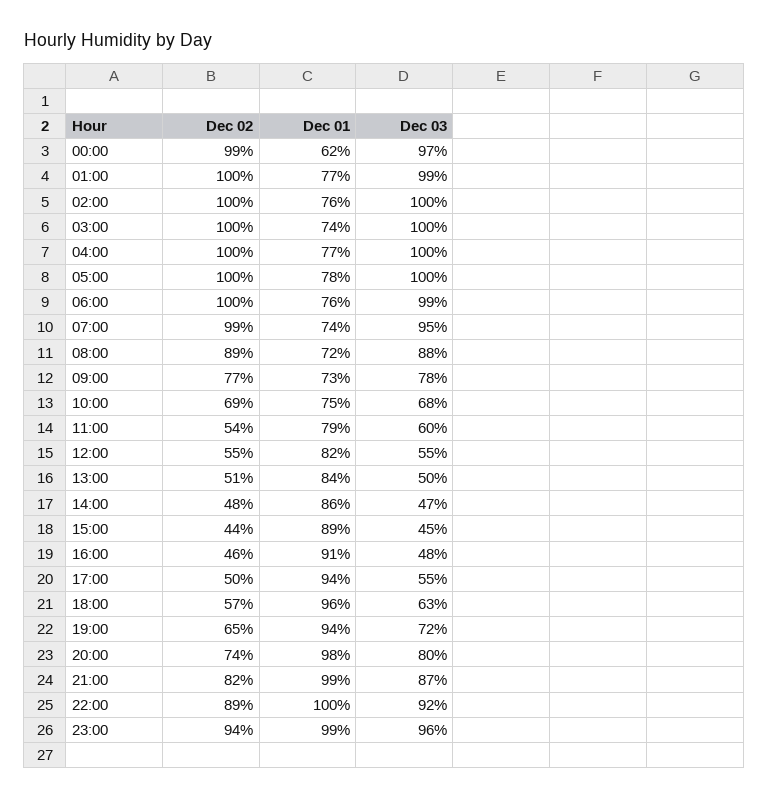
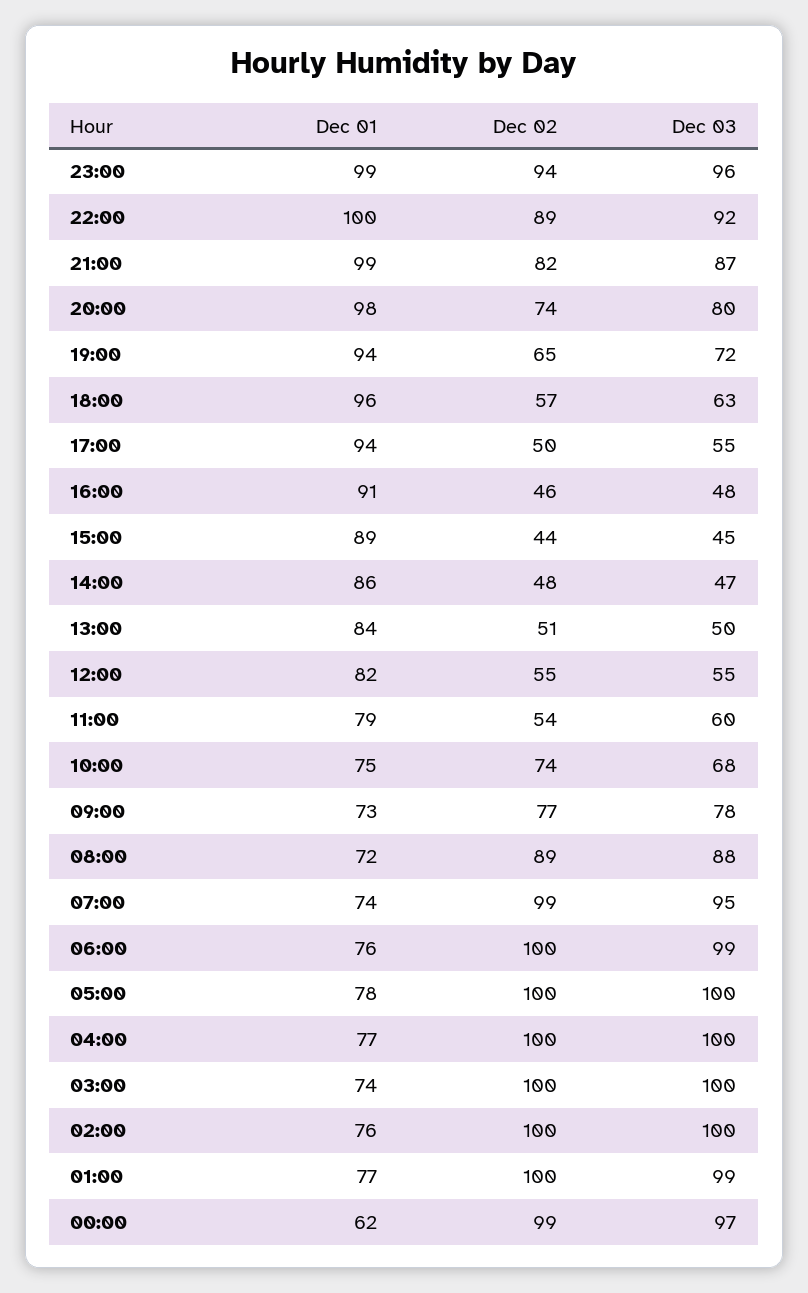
  {
    "Dec 02": {
      "00:00": 99,
      "01:00": 100,
      "02:00": 100,
      "03:00": 100,
      "04:00": 100,
      "05:00": 100,
      "06:00": 100,
      "07:00": 99,
      "08:00": 89,
      "09:00": 77,
-     "10:00": 69,
+     "10:00": 74,
      "11:00": 54,
      "12:00": 55,
      "13:00": 51,
      "14:00": 48,
      "15:00": 44,
      "16:00": 46,
      "17:00": 50,
      "18:00": 57,
      "19:00": 65,
      "20:00": 74,
      "21:00": 82,
      "22:00": 89,
      "23:00": 94
    },
    "Dec 01": {
      "00:00": 62,
      "01:00": 77,
      "02:00": 76,
      "03:00": 74,
      "04:00": 77,
      "05:00": 78,
      "06:00": 76,
      "07:00": 74,
      "08:00": 72,
      "09:00": 73,
      "10:00": 75,
      "11:00": 79,
      "12:00": 82,
      "13:00": 84,
      "14:00": 86,
      "15:00": 89,
      "16:00": 91,
      "17:00": 94,
      "18:00": 96,
      "19:00": 94,
      "20:00": 98,
      "21:00": 99,
      "22:00": 100,
      "23:00": 99
    },
    "Dec 03": {
      "00:00": 97,
      "01:00": 99,
      "02:00": 100,
      "03:00": 100,
      "04:00": 100,
      "05:00": 100,
      "06:00": 99,
      "07:00": 95,
      "08:00": 88,
      "09:00": 78,
      "10:00": 68,
      "11:00": 60,
      "12:00": 55,
      "13:00": 50,
      "14:00": 47,
      "15:00": 45,
      "16:00": 48,
      "17:00": 55,
      "18:00": 63,
      "19:00": 72,
      "20:00": 80,
      "21:00": 87,
      "22:00": 92,
      "23:00": 96
    }
  }

